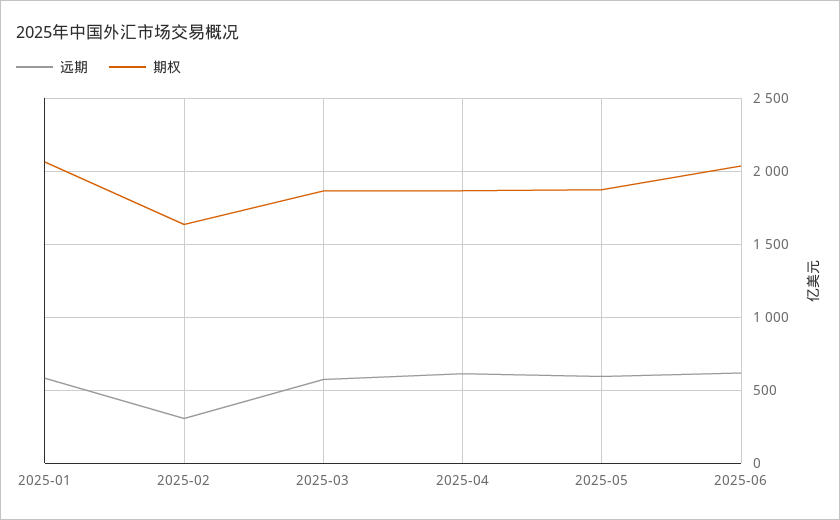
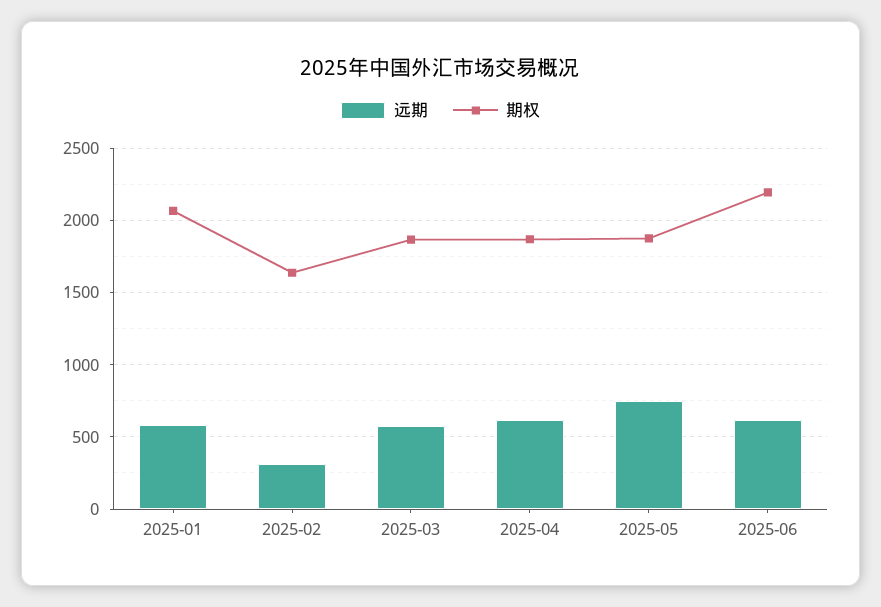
  {
    "远期": {
      "2025-01": 600,
      "2025-02": 300,
      "2025-03": 600,
      "2025-04": 600,
-     "2025-05": 600,
+     "2025-05": 750,
      "2025-06": 600
    },
    "期权": {
      "2025-01": 2050,
      "2025-02": 1650,
      "2025-03": 1850,
      "2025-04": 1850,
      "2025-05": 1900,
-     "2025-06": 2050
+     "2025-06": 2200
    }
  }

